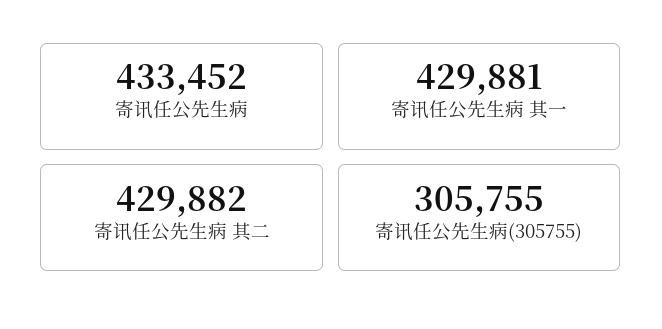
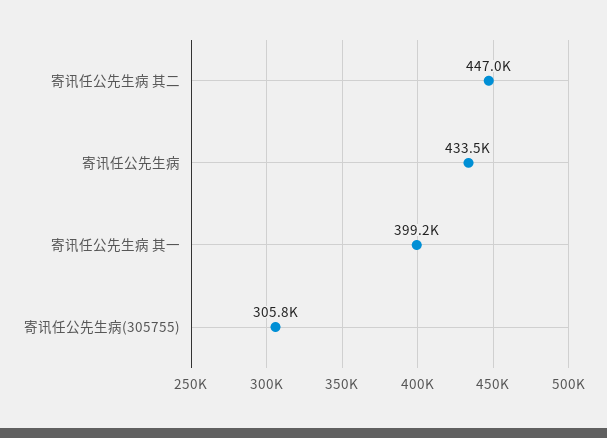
  {
    "寄讯任公先生病": 433452,
-   "寄讯任公先生病 其一": 429881,
+   "寄讯任公先生病 其一": 399200,
-   "寄讯任公先生病 其二": 429882,
+   "寄讯任公先生病 其二": 447000,
    "寄讯任公先生病(305755)": 305755
  }

